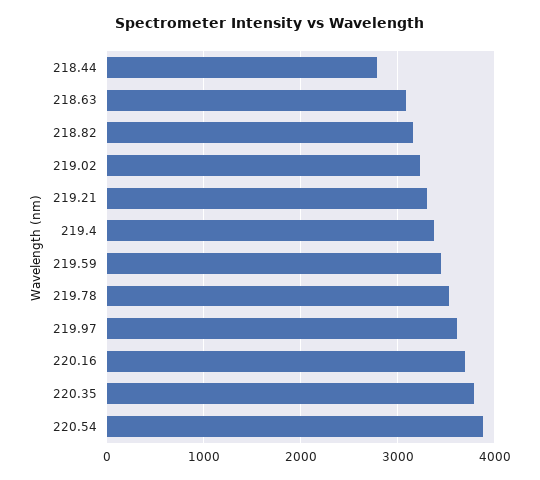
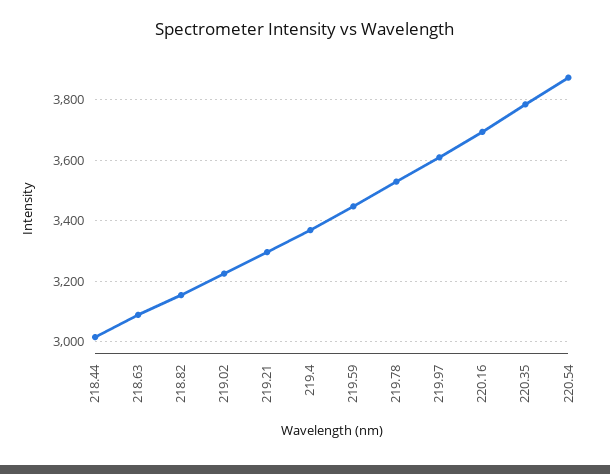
  {
-   "218.44": 2800,
+   "218.44": 3020,
    "218.63": 3080,
    "218.82": 3160,
    "219.02": 3220,
    "219.21": 3300,
    "219.4": 3360,
    "219.59": 3440,
    "219.78": 3520,
    "219.97": 3600,
    "220.16": 3700,
    "220.35": 3780,
    "220.54": 3880
  }

